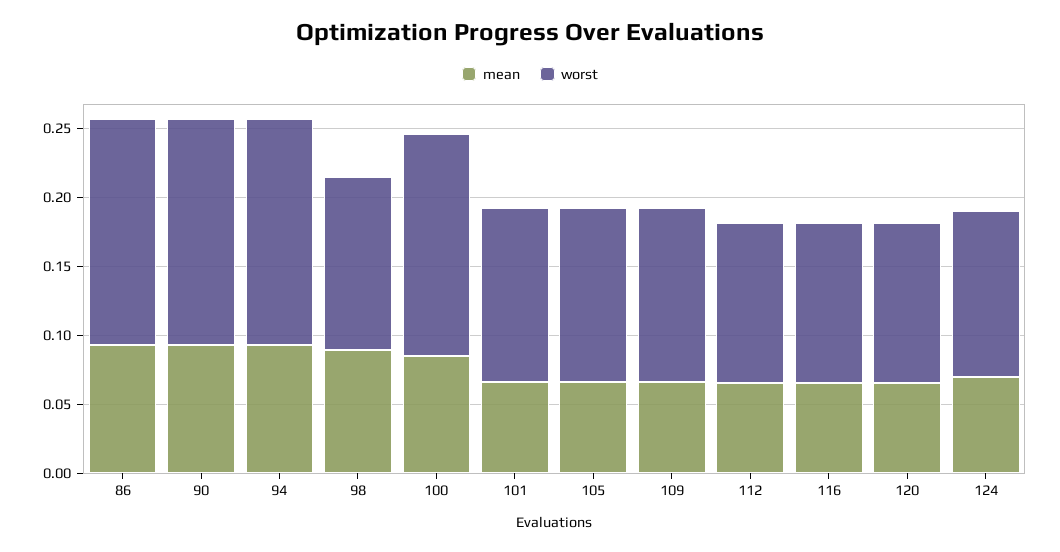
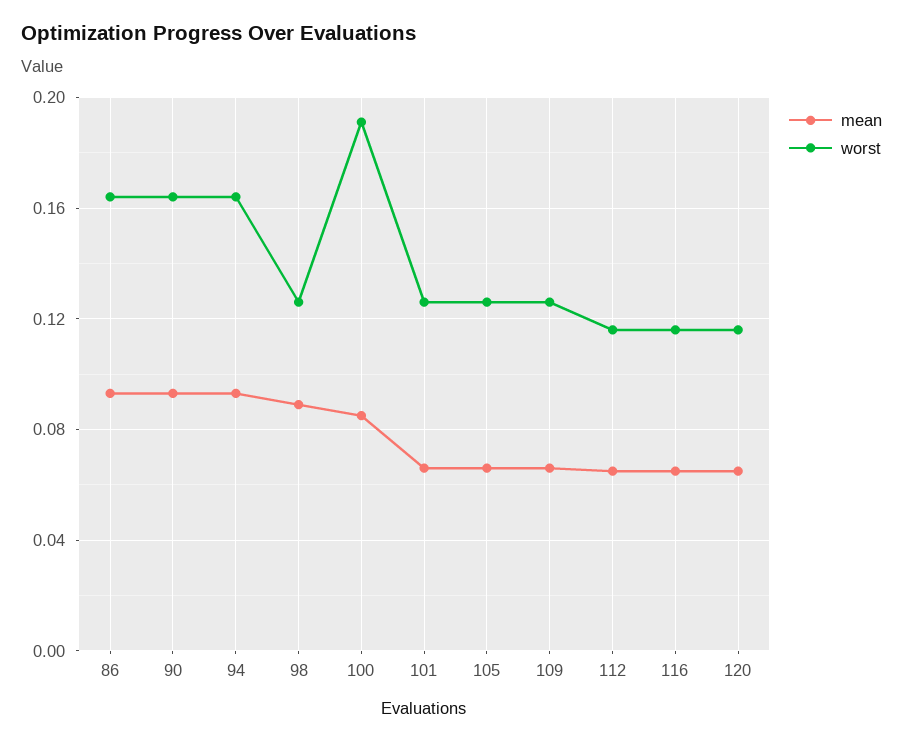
  {
    "mean": {
      "86": 0.095,
      "90": 0.095,
      "94": 0.095,
      "98": 0.09,
      "100": 0.085,
      "101": 0.065,
      "105": 0.065,
      "109": 0.065,
      "112": 0.065,
      "116": 0.065,
-     "120": 0.065,
+     "120": 0.065
-     "124": 0.07
    },
    "worst": {
      "86": 0.165,
      "90": 0.165,
      "94": 0.165,
      "98": 0.125,
-     "100": 0.16,
+     "100": 0.19,
      "101": 0.125,
      "105": 0.125,
      "109": 0.125,
      "112": 0.115,
      "116": 0.115,
-     "120": 0.115,
+     "120": 0.115
-     "124": 0.12
    }
  }

